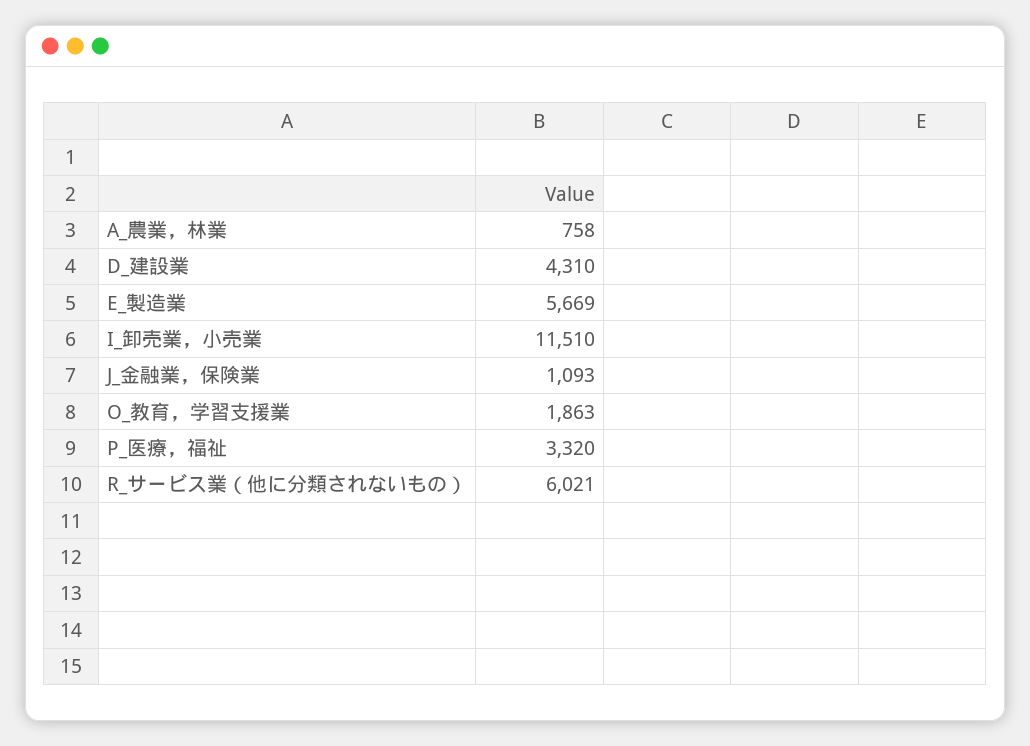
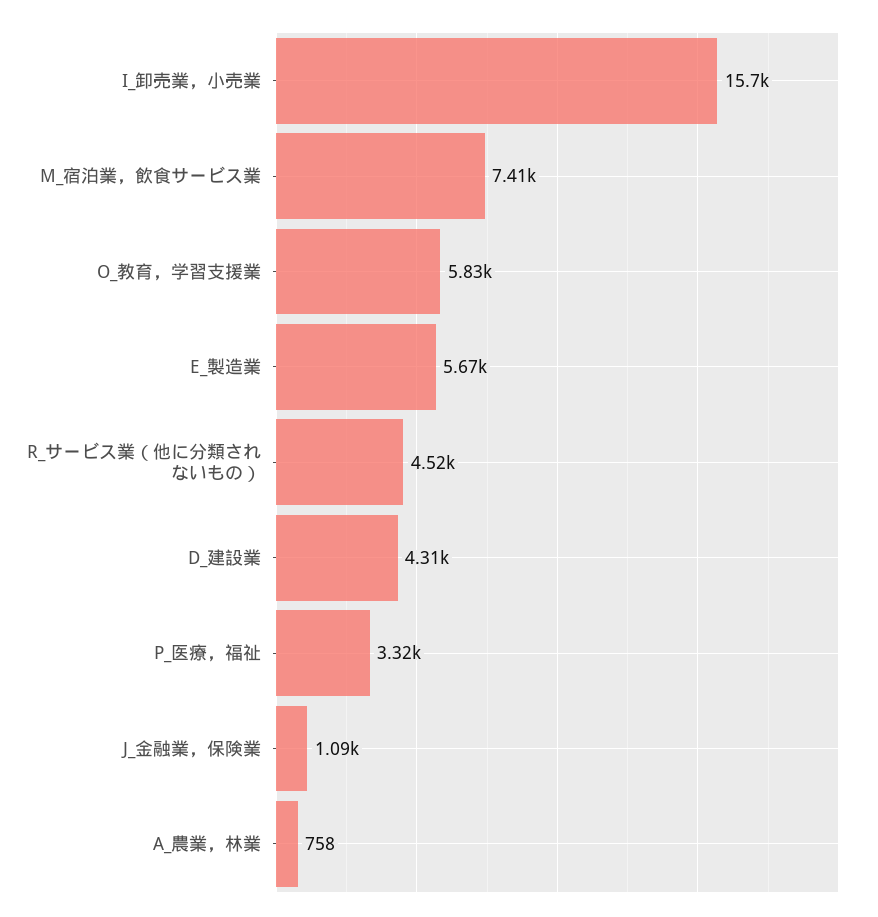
  {
    "A_農業，林業": 758,
    "D_建設業": 4310,
    "E_製造業": 5669,
-   "I_卸売業，小売業": 11510,
+   "I_卸売業，小売業": 15700,
    "J_金融業，保険業": 1093,
-   "O_教育，学習支援業": 1863,
+   "O_教育，学習支援業": 5830,
    "P_医療，福祉": 3320,
-   "R_サービス業（他に分類されないもの）": 6021
+   "R_サービス業（他に分類されないもの）": 4520,
+   "M_宿泊業，飲食サービス業": 7410
  }

